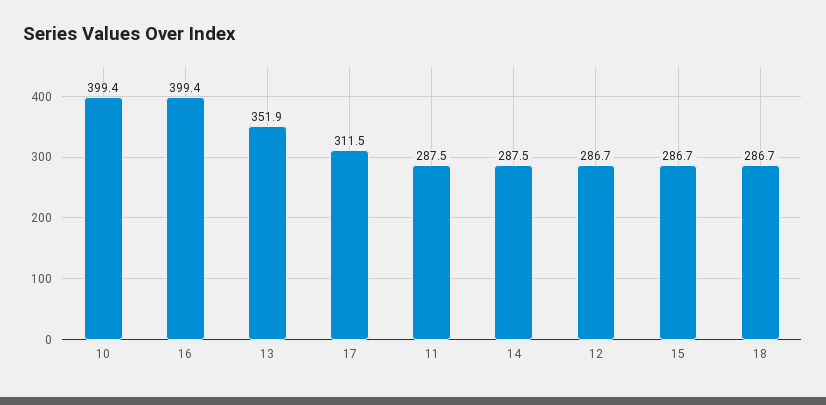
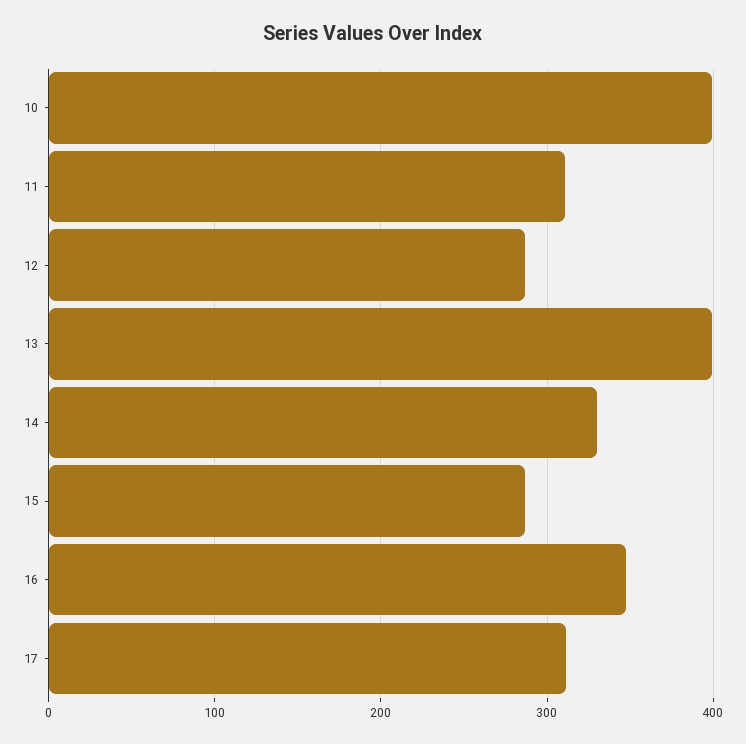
  {
    "10": 399.4,
-   "16": 399.4,
+   "16": 350,
-   "13": 351.9,
+   "13": 400,
    "17": 311.5,
-   "11": 287.5,
+   "11": 310,
-   "14": 287.5,
+   "14": 330,
    "12": 286.7,
-   "15": 286.7,
+   "15": 286.7
-   "18": 286.7
  }

